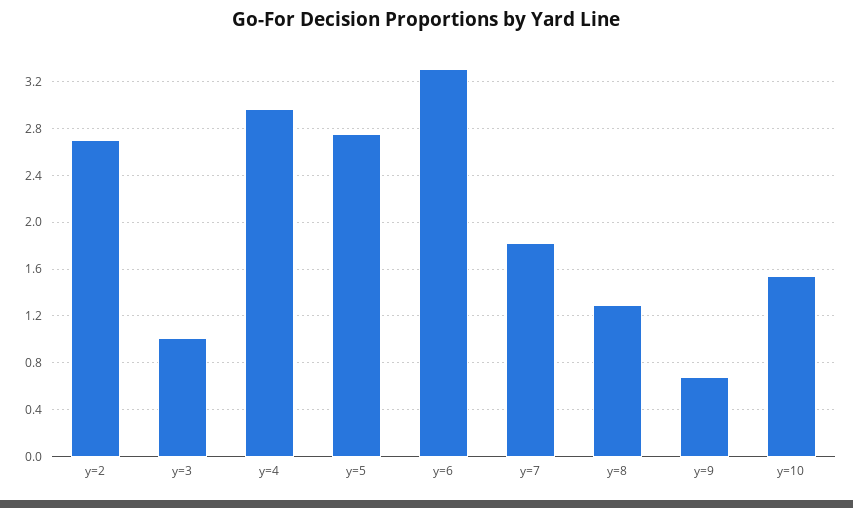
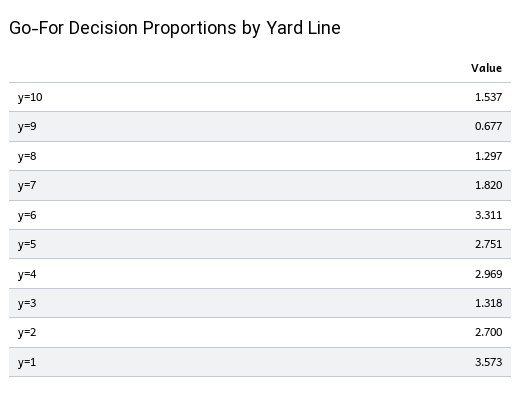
  {
    "y=2": 2.7,
-   "y=3": 1,
+   "y=3": 1.318,
    "y=4": 2.969,
    "y=5": 2.751,
    "y=6": 3.311,
    "y=7": 1.82,
    "y=8": 1.297,
    "y=9": 0.677,
-   "y=10": 1.537
+   "y=10": 1.537,
+   "y=1": 3.573
  }

